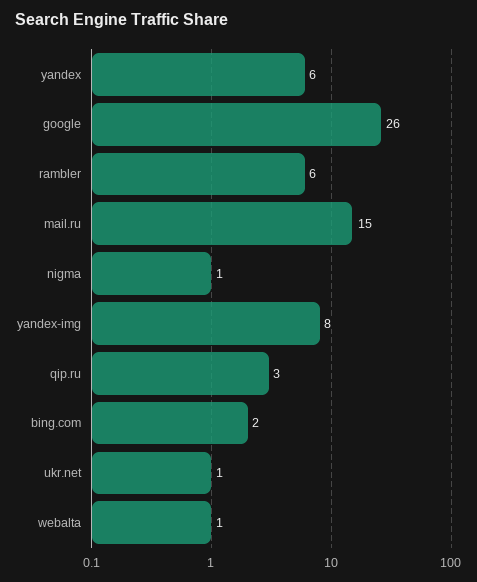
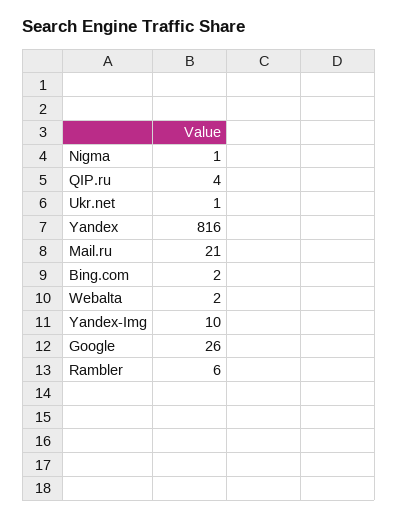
  {
-   "yandex": 6,
+   "yandex": 816,
    "google": 26,
    "rambler": 6,
-   "mail.ru": 15,
+   "mail.ru": 21,
    "nigma": 1,
-   "yandex-img": 8,
+   "yandex-img": 10,
-   "qip.ru": 3,
+   "qip.ru": 4,
    "bing.com": 2,
    "ukr.net": 1,
-   "webalta": 1
+   "webalta": 2
  }

